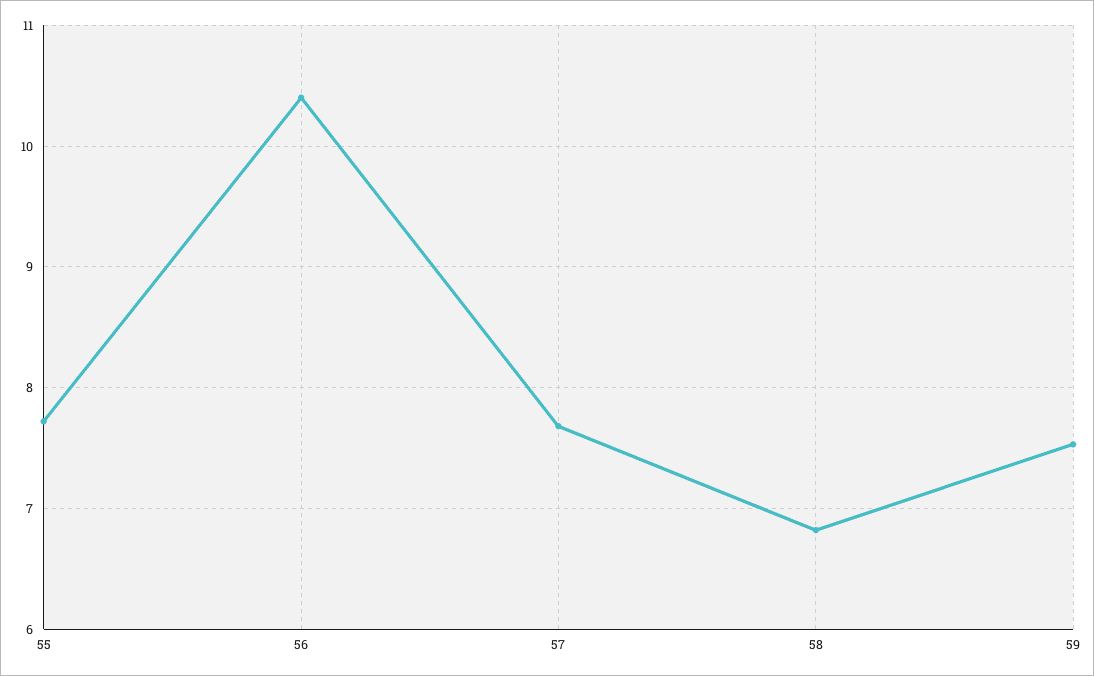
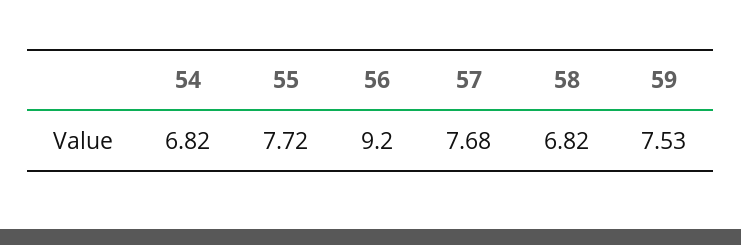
  {
    "55": 7.72,
-   "56": 10.4,
+   "56": 9.2,
    "57": 7.68,
    "58": 6.82,
-   "59": 7.53
+   "59": 7.53,
+   "54": 6.82
  }

